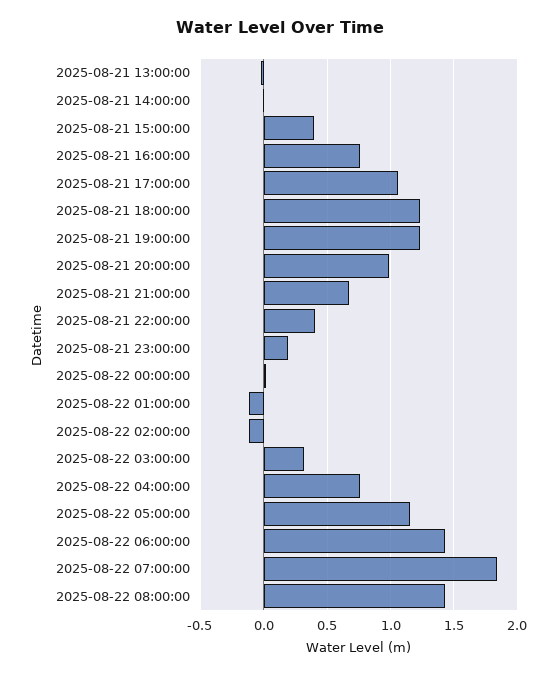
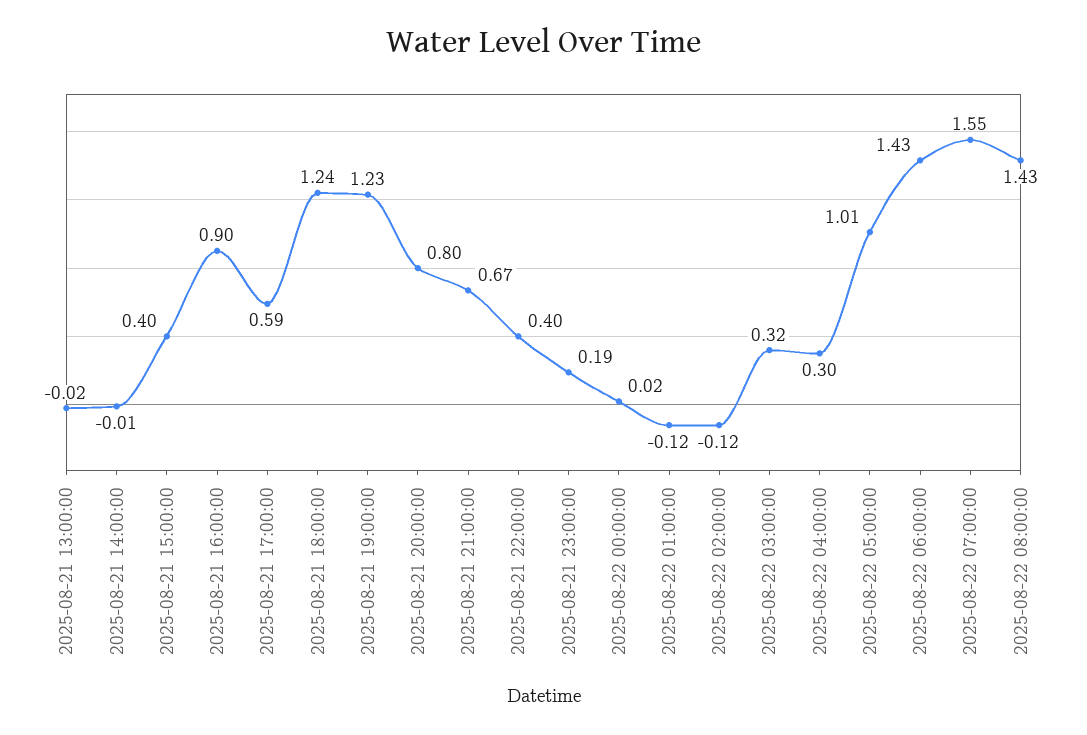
  {
    "2025-08-21 13:00:00": -0.02,
    "2025-08-21 14:00:00": -0.01,
    "2025-08-21 15:00:00": 0.4,
-   "2025-08-21 16:00:00": 0.75,
+   "2025-08-21 16:00:00": 0.9,
-   "2025-08-21 17:00:00": 1.05,
+   "2025-08-21 17:00:00": 0.59,
    "2025-08-21 18:00:00": 1.24,
    "2025-08-21 19:00:00": 1.23,
-   "2025-08-21 20:00:00": 1,
+   "2025-08-21 20:00:00": 0.8,
    "2025-08-21 21:00:00": 0.67,
    "2025-08-21 22:00:00": 0.4,
    "2025-08-21 23:00:00": 0.19,
    "2025-08-22 00:00:00": 0.02,
    "2025-08-22 01:00:00": -0.12,
    "2025-08-22 02:00:00": -0.12,
    "2025-08-22 03:00:00": 0.32,
-   "2025-08-22 04:00:00": 0.75,
+   "2025-08-22 04:00:00": 0.3,
-   "2025-08-22 05:00:00": 1.15,
+   "2025-08-22 05:00:00": 1.01,
    "2025-08-22 06:00:00": 1.43,
-   "2025-08-22 07:00:00": 1.85,
+   "2025-08-22 07:00:00": 1.55,
    "2025-08-22 08:00:00": 1.43
  }

